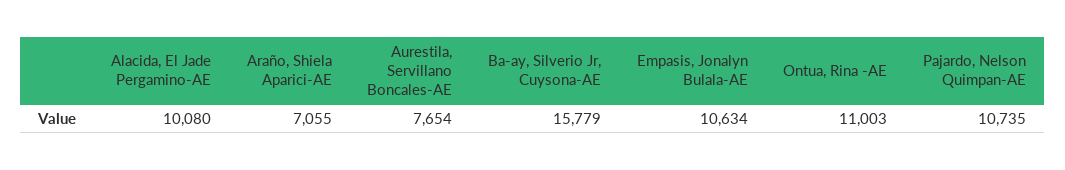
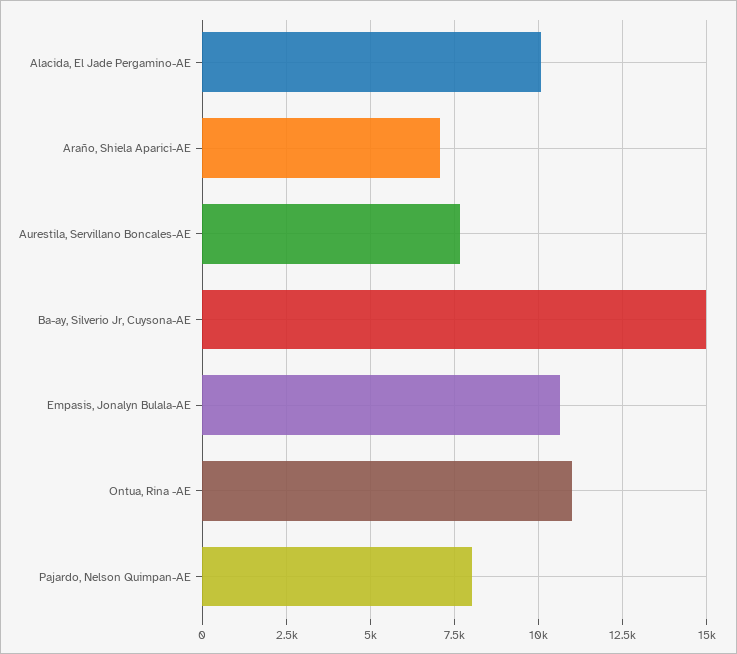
  {
    "Alacida, El Jade Pergamino-AE": 10080,
    "Araño, Shiela Aparici-AE": 7055,
    "Aurestila, Servillano Boncales-AE": 7654,
-   "Ba-ay, Silverio Jr, Cuysona-AE": 15779,
+   "Ba-ay, Silverio Jr, Cuysona-AE": 15000,
    "Empasis, Jonalyn Bulala-AE": 10634,
    "Ontua, Rina -AE": 11003,
-   "Pajardo, Nelson Quimpan-AE": 10735
+   "Pajardo, Nelson Quimpan-AE": 8000
  }

